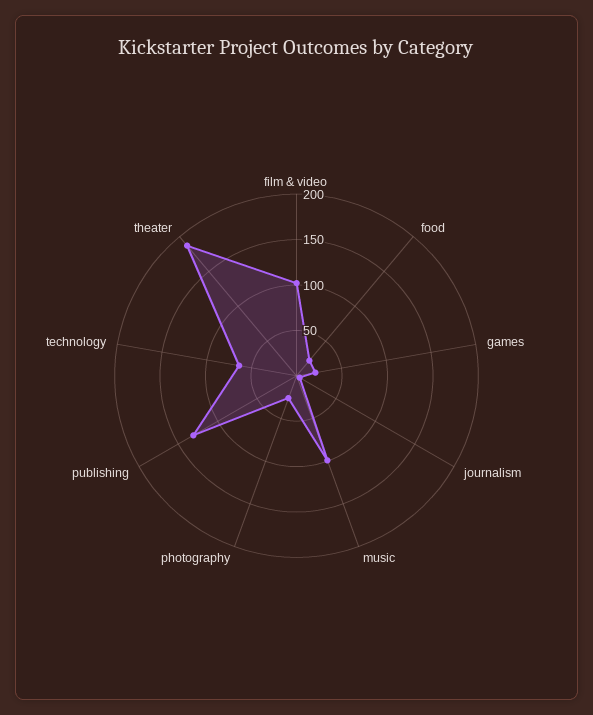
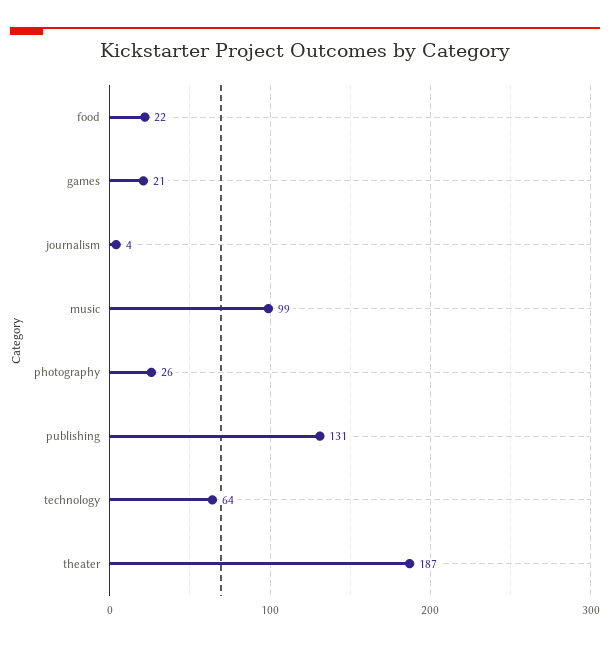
  {
-   "film & video": 100,
    "food": 22,
    "games": 21,
    "journalism": 4,
    "music": 99,
    "photography": 26,
    "publishing": 131,
    "technology": 64,
    "theater": 187
  }

